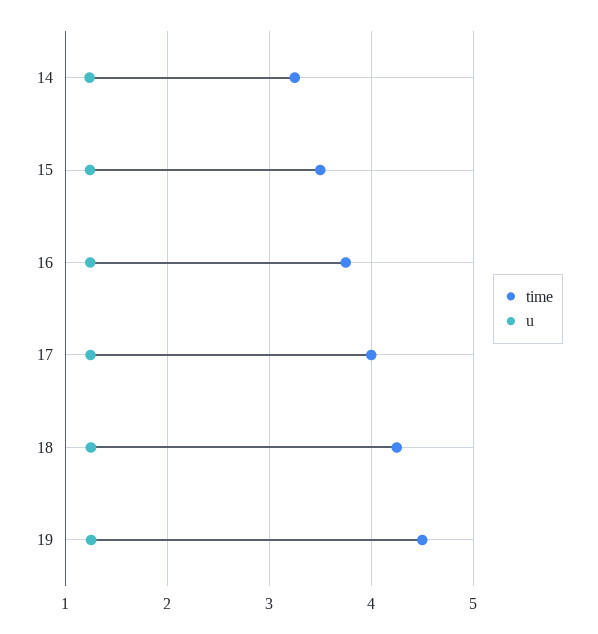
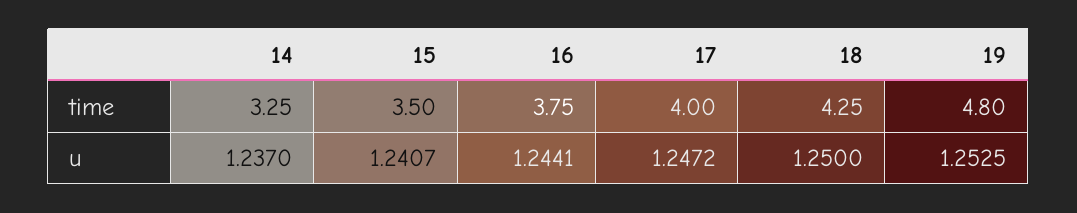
  {
    "time": {
      "14": 3.25,
      "15": 3.5,
      "16": 3.75,
      "17": 4,
      "18": 4.25,
-     "19": 4.5
+     "19": 4.8
    },
    "u": {
      "14": 1.237,
      "15": 1.2407,
      "16": 1.2441,
      "17": 1.2472,
      "18": 1.25,
      "19": 1.2525
    }
  }

